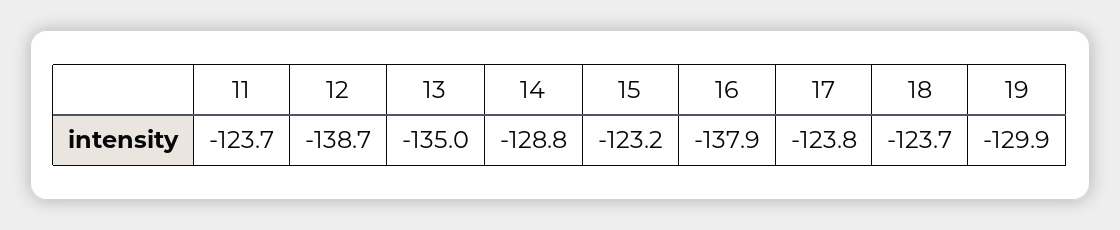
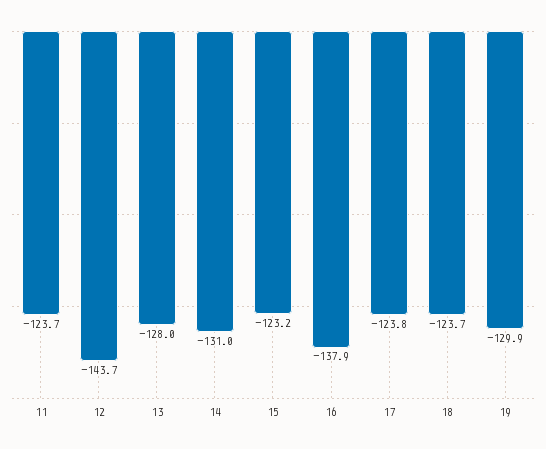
  {
    "11": -123.7,
-   "12": -138.7,
+   "12": -143.7,
-   "13": -135,
+   "13": -128,
-   "14": -128.8,
+   "14": -131,
    "15": -123.2,
    "16": -137.9,
    "17": -123.8,
    "18": -123.7,
    "19": -129.9
  }

